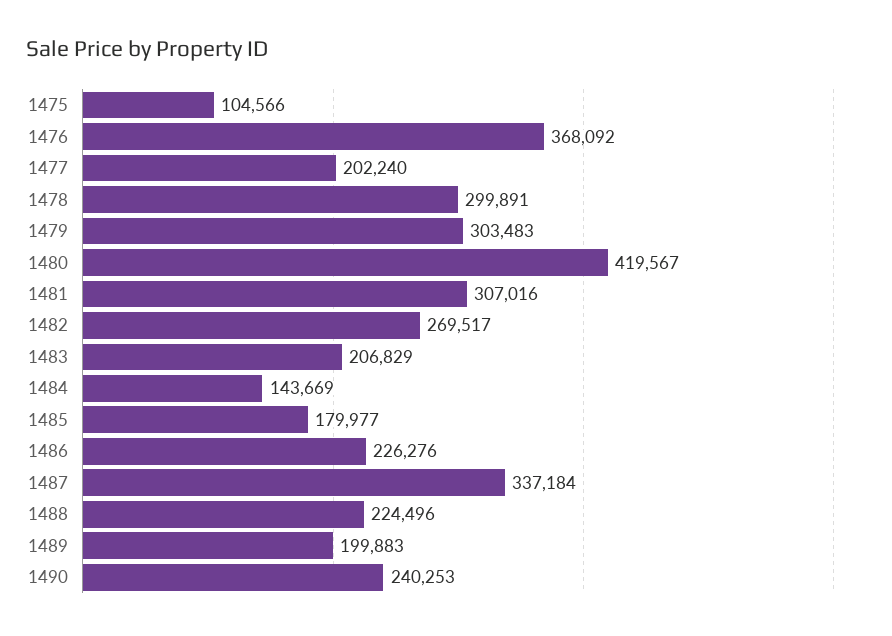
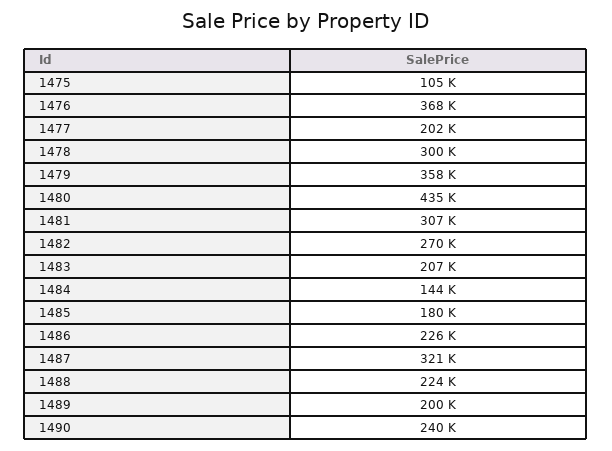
  {
    "1475": 104566,
    "1476": 368092,
    "1477": 202240,
    "1478": 299891,
-   "1479": 303483,
+   "1479": 358000,
-   "1480": 419567,
+   "1480": 435000,
    "1481": 307016,
    "1482": 269517,
    "1483": 206829,
    "1484": 143669,
    "1485": 179977,
    "1486": 226276,
-   "1487": 337184,
+   "1487": 321000,
    "1488": 224496,
    "1489": 199883,
    "1490": 240253
  }

